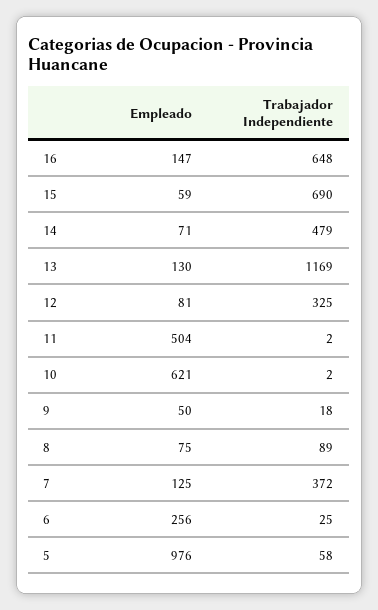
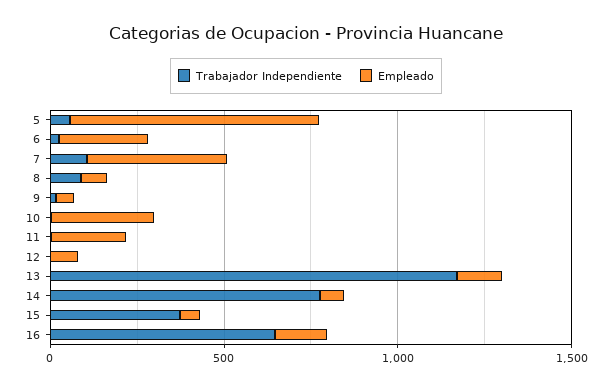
  {
    "Empleado": {
      "16": 147,
      "15": 59,
      "14": 71,
      "13": 130,
      "12": 81,
-     "11": 504,
+     "11": 200,
-     "10": 621,
+     "10": 300,
      "9": 50,
      "8": 75,
-     "7": 125,
+     "7": 400,
      "6": 256,
-     "5": 976
+     "5": 700
    },
    "Trabajador Independiente": {
      "16": 648,
-     "15": 690,
+     "15": 400,
-     "14": 479,
+     "14": 800,
      "13": 1169,
-     "12": 325,
+     "12": 0,
      "11": 2,
      "10": 2,
      "9": 18,
      "8": 89,
-     "7": 372,
+     "7": 100,
      "6": 25,
      "5": 58
    }
  }

